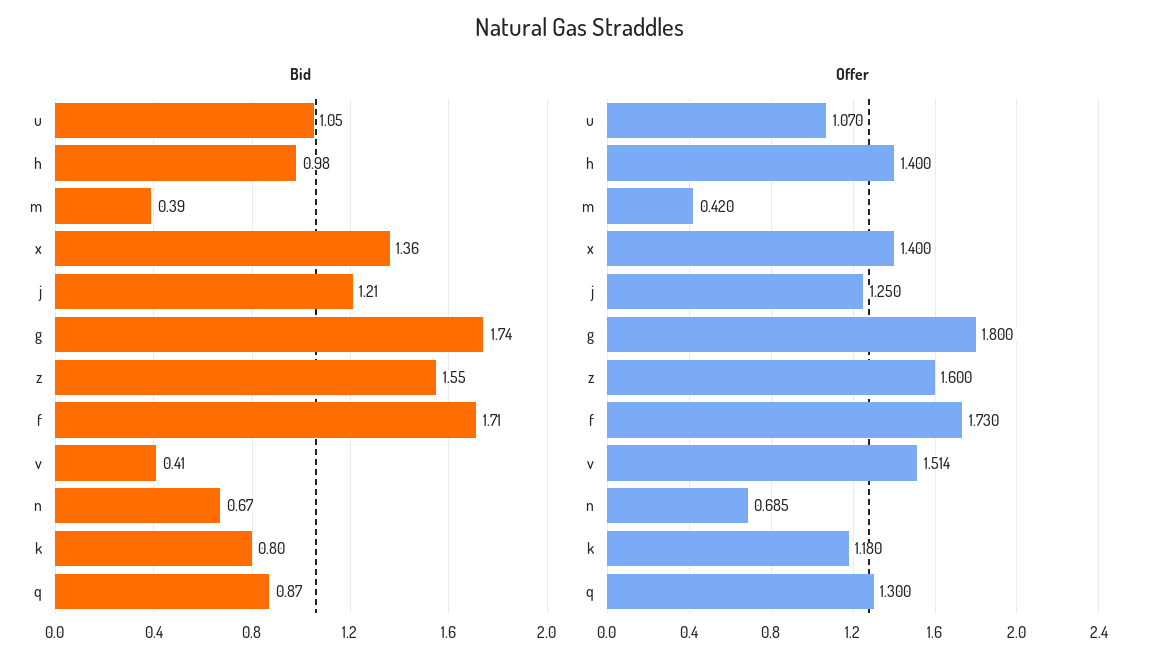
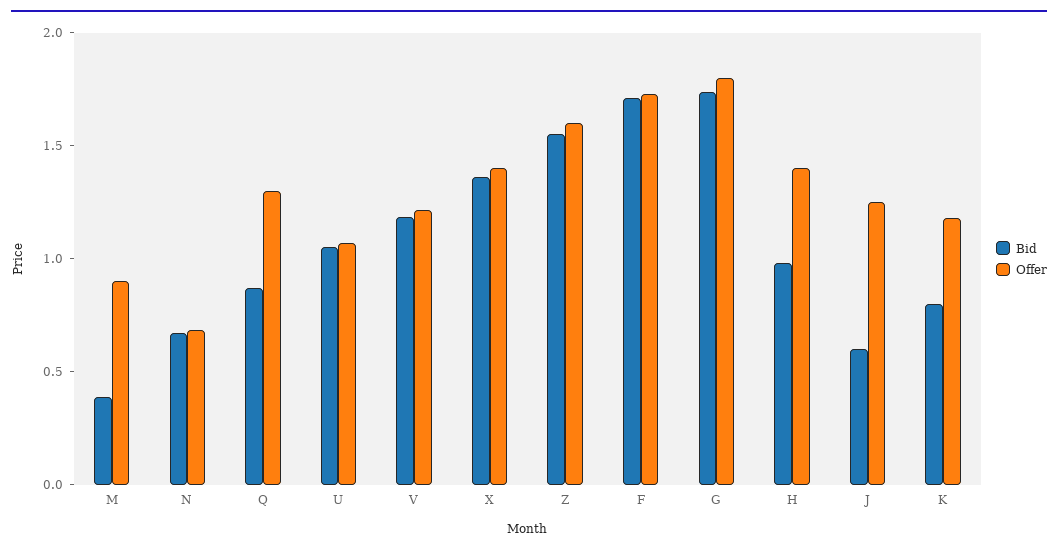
  {
    "Bid": {
      "u": 1.05,
      "h": 0.98,
      "m": 0.39,
      "x": 1.36,
-     "j": 1.21,
+     "j": 0.6,
      "g": 1.74,
      "z": 1.55,
      "f": 1.71,
-     "v": 0.41,
+     "v": 1.2,
      "n": 0.67,
      "k": 0.8,
      "q": 0.87
    },
    "Offer": {
      "u": 1.07,
      "h": 1.4,
-     "m": 0.42,
+     "m": 0.9,
      "x": 1.4,
      "j": 1.25,
      "g": 1.8,
      "z": 1.6,
      "f": 1.73,
-     "v": 1.514,
+     "v": 1.2,
      "n": 0.685,
      "k": 1.18,
      "q": 1.3
    }
  }

